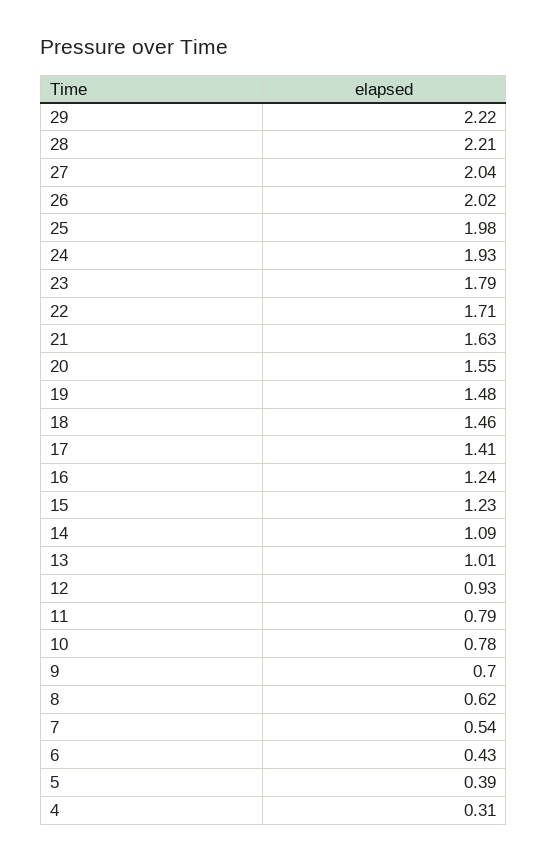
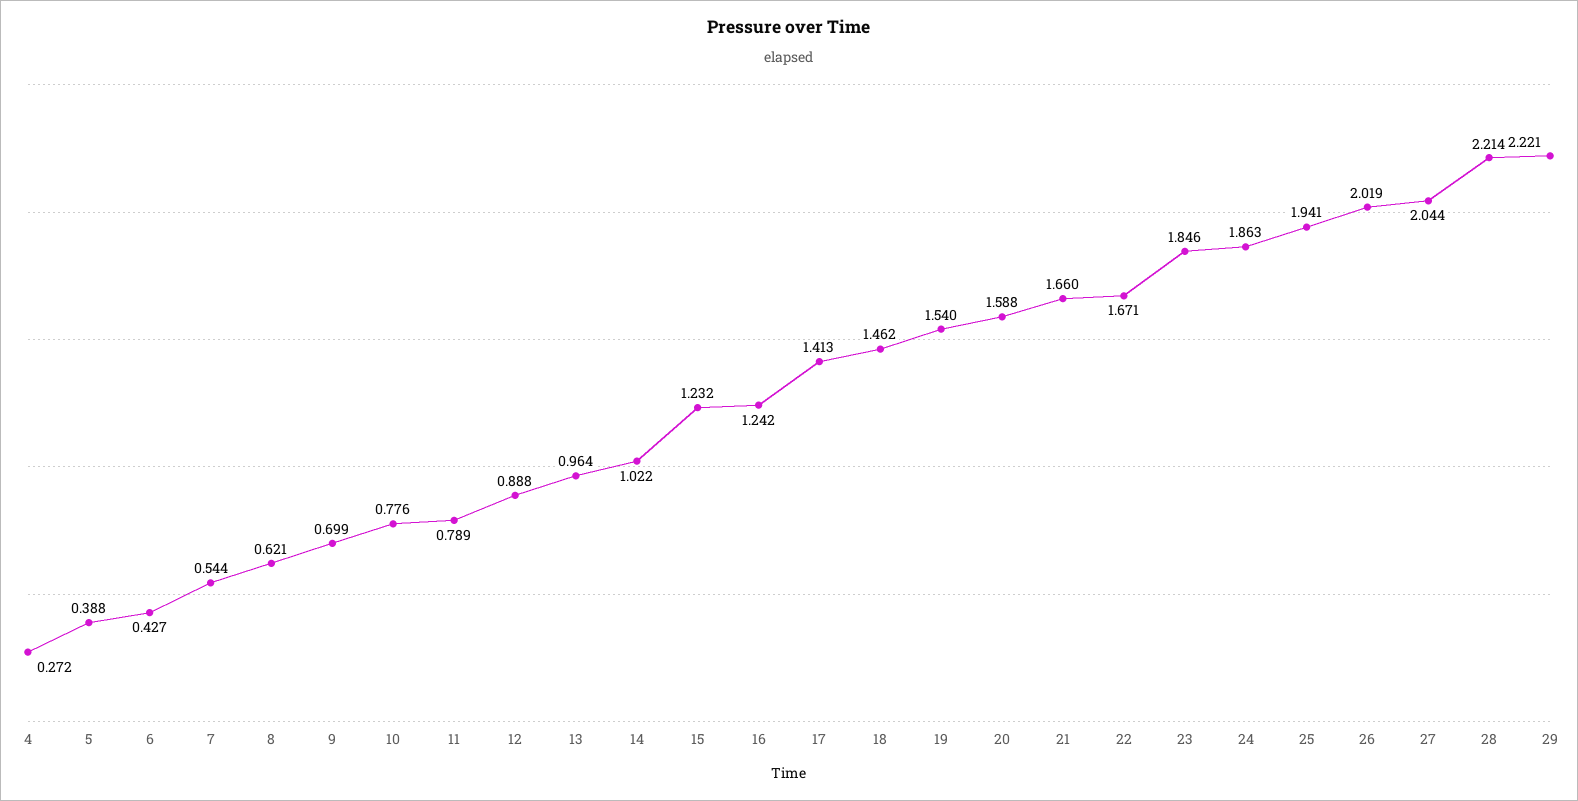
  {
    "29": 2.221,
    "28": 2.214,
    "27": 2.044,
    "26": 2.019,
-   "25": 1.98,
+   "25": 1.941,
-   "24": 1.93,
+   "24": 1.863,
-   "23": 1.79,
+   "23": 1.846,
-   "22": 1.71,
+   "22": 1.671,
-   "21": 1.63,
+   "21": 1.66,
-   "20": 1.55,
+   "20": 1.588,
-   "19": 1.48,
+   "19": 1.54,
    "18": 1.462,
    "17": 1.413,
    "16": 1.242,
    "15": 1.232,
-   "14": 1.09,
+   "14": 1.022,
-   "13": 1.01,
+   "13": 0.964,
-   "12": 0.93,
+   "12": 0.888,
    "11": 0.789,
    "10": 0.776,
    "9": 0.699,
    "8": 0.621,
    "7": 0.544,
    "6": 0.427,
    "5": 0.388,
-   "4": 0.31
+   "4": 0.272
  }

